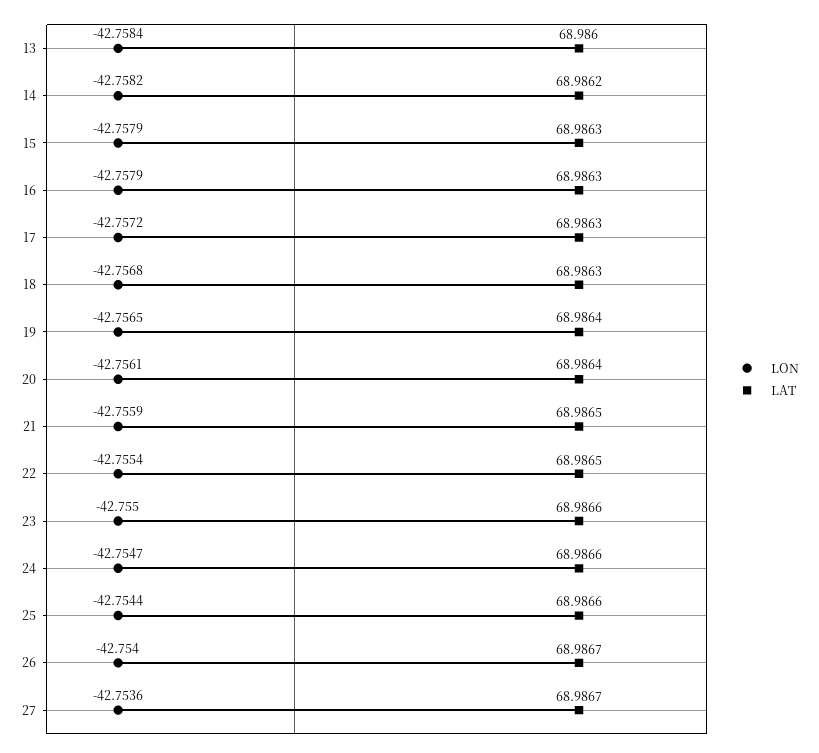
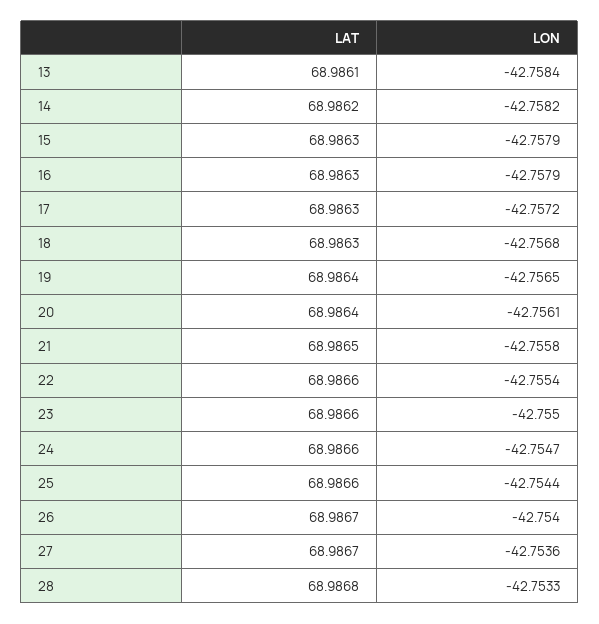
  {
    "LON": {
      "13": -42.7584,
      "14": -42.7582,
      "15": -42.7579,
      "16": -42.7579,
      "17": -42.7572,
      "18": -42.7568,
      "19": -42.7565,
      "20": -42.7561,
-     "21": -42.7559,
+     "21": -42.7558,
      "22": -42.7554,
      "23": -42.755,
      "24": -42.7547,
      "25": -42.7544,
      "26": -42.754,
-     "27": -42.7536
+     "27": -42.7536,
+     "28": -42.7533
    },
    "LAT": {
-     "13": 68.986,
+     "13": 68.9861,
      "14": 68.9862,
      "15": 68.9863,
      "16": 68.9863,
      "17": 68.9863,
      "18": 68.9863,
      "19": 68.9864,
      "20": 68.9864,
      "21": 68.9865,
-     "22": 68.9865,
+     "22": 68.9866,
      "23": 68.9866,
      "24": 68.9866,
      "25": 68.9866,
      "26": 68.9867,
-     "27": 68.9867
+     "27": 68.9867,
+     "28": 68.9868
    }
  }

